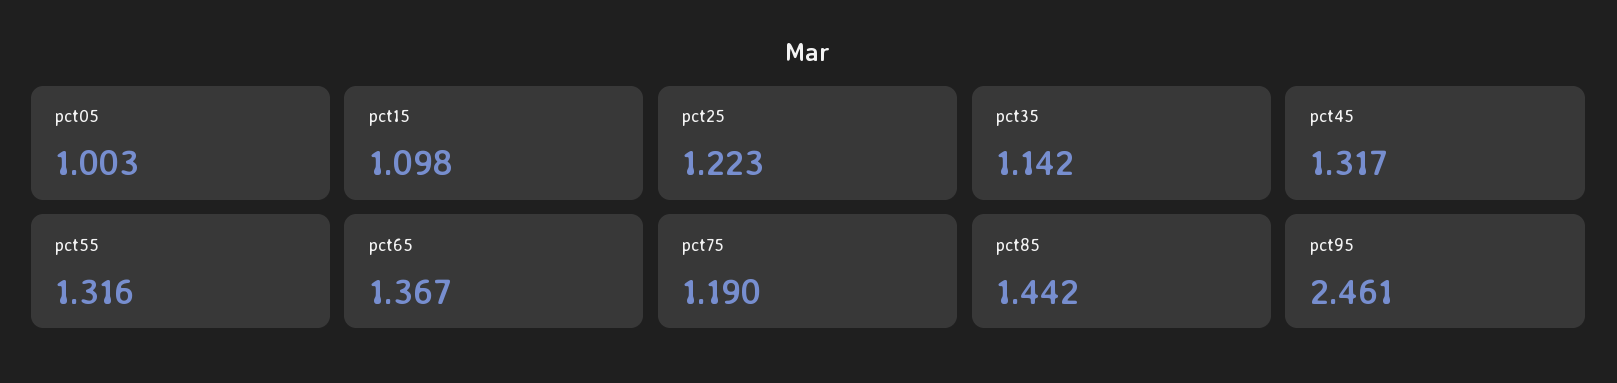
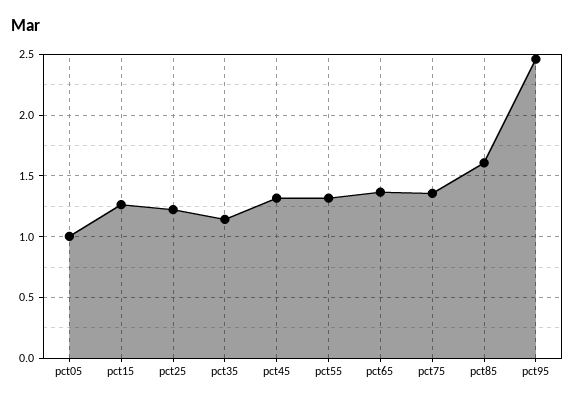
  {
    "pct05": 1.003,
-   "pct15": 1.098,
+   "pct15": 1.25,
    "pct25": 1.223,
    "pct35": 1.142,
    "pct45": 1.317,
    "pct55": 1.316,
    "pct65": 1.367,
-   "pct75": 1.19,
+   "pct75": 1.35,
-   "pct85": 1.442,
+   "pct85": 1.6,
    "pct95": 2.461
  }

